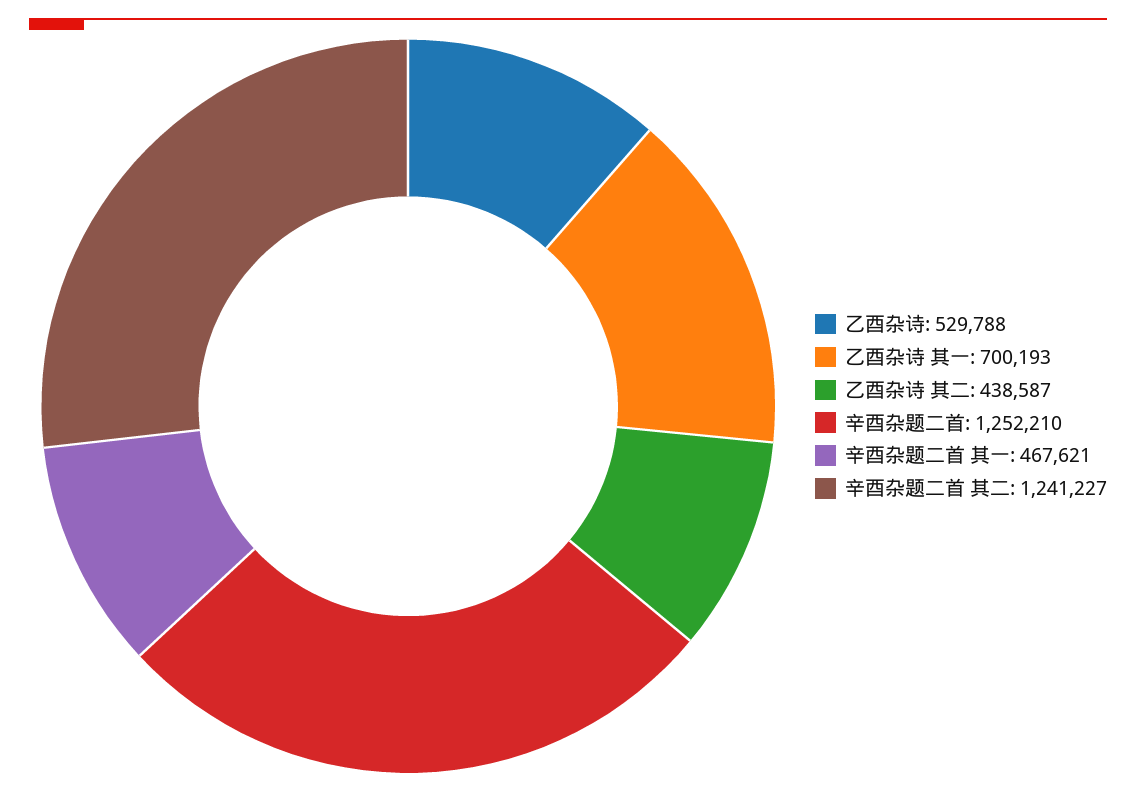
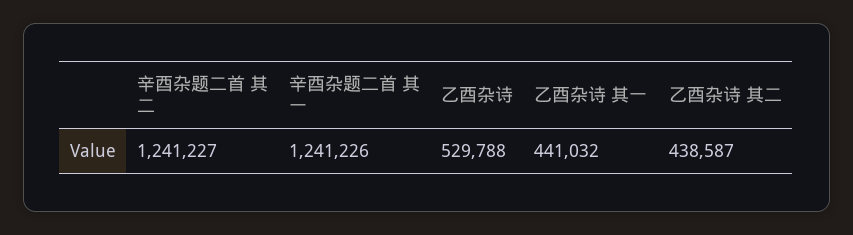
  {
    "乙酉杂诗": 529788,
-   "乙酉杂诗 其一": 700193,
+   "乙酉杂诗 其一": 441032,
    "乙酉杂诗 其二": 438587,
-   "辛酉杂题二首": 1252210,
-   "辛酉杂题二首 其一": 467621,
+   "辛酉杂题二首 其一": 1241226,
    "辛酉杂题二首 其二": 1241227
  }

